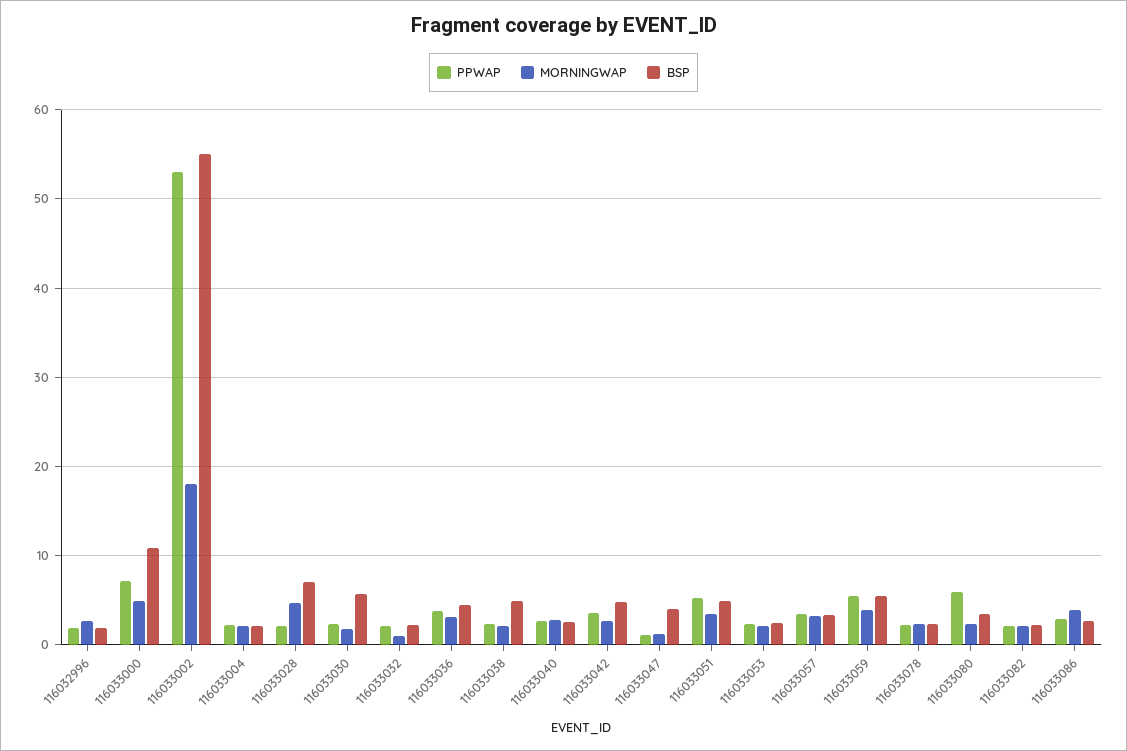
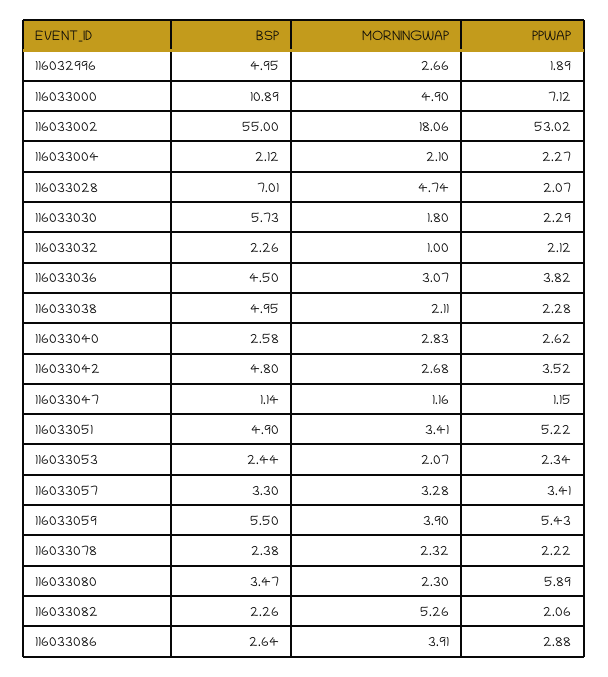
  {
    "PPWAP": {
      "116032996": 1.89,
      "116033000": 7.12,
      "116033002": 53.02,
      "116033004": 2.27,
      "116033028": 2.07,
      "116033030": 2.29,
      "116033032": 2.12,
      "116033036": 3.82,
      "116033038": 2.28,
      "116033040": 2.62,
      "116033042": 3.52,
      "116033047": 1.15,
      "116033051": 5.22,
      "116033053": 2.34,
      "116033057": 3.41,
      "116033059": 5.43,
      "116033078": 2.22,
      "116033080": 5.89,
      "116033082": 2.06,
      "116033086": 2.88
    },
    "MORNINGWAP": {
      "116032996": 2.66,
      "116033000": 4.9,
      "116033002": 18.06,
      "116033004": 2.1,
      "116033028": 4.74,
      "116033030": 1.8,
      "116033032": 1,
      "116033036": 3.07,
      "116033038": 2.11,
      "116033040": 2.83,
      "116033042": 2.68,
      "116033047": 1.16,
      "116033051": 3.41,
      "116033053": 2.07,
      "116033057": 3.28,
      "116033059": 3.9,
      "116033078": 2.32,
      "116033080": 2.3,
-     "116033082": 2,
+     "116033082": 5.26,
      "116033086": 3.91
    },
    "BSP": {
-     "116032996": 2,
+     "116032996": 4.95,
      "116033000": 10.89,
      "116033002": 55,
      "116033004": 2.12,
      "116033028": 7.01,
      "116033030": 5.73,
      "116033032": 2.26,
      "116033036": 4.5,
      "116033038": 4.95,
      "116033040": 2.58,
      "116033042": 4.8,
-     "116033047": 4,
+     "116033047": 1.14,
      "116033051": 4.9,
      "116033053": 2.44,
      "116033057": 3.3,
      "116033059": 5.5,
      "116033078": 2.38,
      "116033080": 3.47,
      "116033082": 2.26,
      "116033086": 2.64
    }
  }

